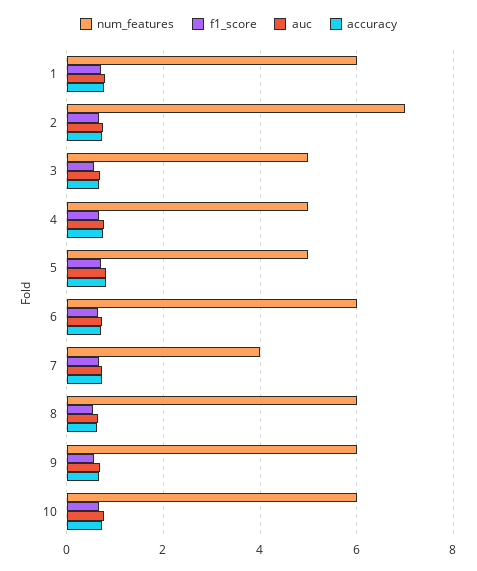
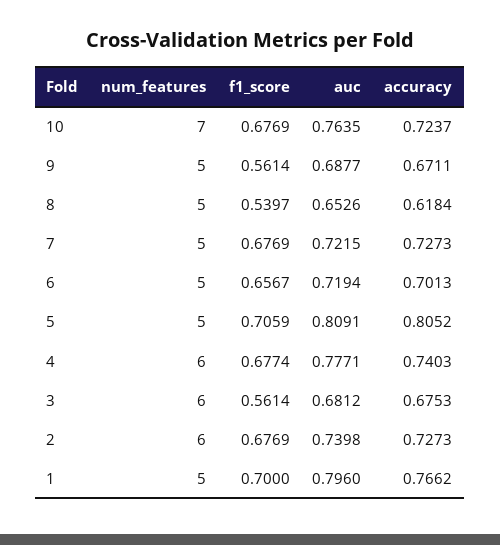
  {
    "num_features": {
-     "1": 6,
+     "1": 5,
-     "2": 7,
+     "2": 6,
-     "3": 5,
+     "3": 6,
-     "4": 5,
+     "4": 6,
      "5": 5,
-     "6": 6,
+     "6": 5,
-     "7": 4,
+     "7": 5,
-     "8": 6,
+     "8": 5,
-     "9": 6,
+     "9": 5,
-     "10": 6
+     "10": 7
    },
    "f1_score": {
      "1": 0.7,
      "2": 0.6769,
      "3": 0.5614,
      "4": 0.6774,
      "5": 0.7059,
      "6": 0.6567,
      "7": 0.6769,
      "8": 0.5397,
      "9": 0.5614,
      "10": 0.6769
    },
    "auc": {
      "1": 0.796,
      "2": 0.7398,
      "3": 0.6812,
      "4": 0.7771,
      "5": 0.8091,
      "6": 0.7194,
      "7": 0.7215,
      "8": 0.6526,
      "9": 0.6877,
      "10": 0.7635
    },
    "accuracy": {
      "1": 0.7662,
      "2": 0.7273,
      "3": 0.6753,
      "4": 0.7403,
      "5": 0.8052,
      "6": 0.7013,
      "7": 0.7273,
      "8": 0.6184,
      "9": 0.6711,
      "10": 0.7237
    }
  }

